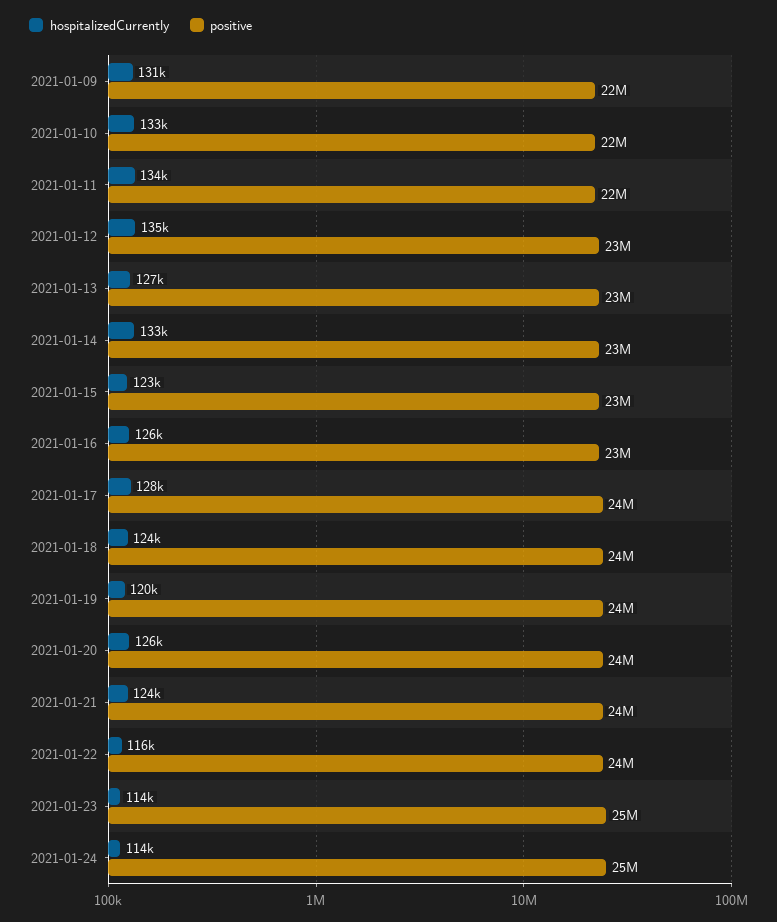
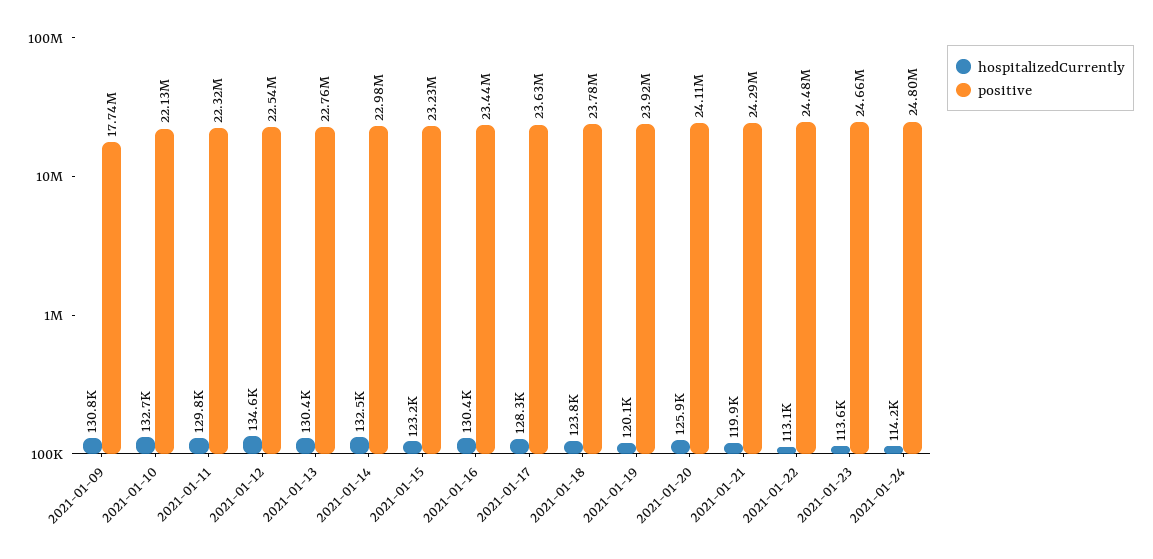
  {
    "hospitalizedCurrently": {
      "2021-01-09": 130800,
      "2021-01-10": 132700,
-     "2021-01-11": 134000,
+     "2021-01-11": 129800,
      "2021-01-12": 134600,
-     "2021-01-13": 127000,
+     "2021-01-13": 130400,
      "2021-01-14": 132500,
      "2021-01-15": 123200,
-     "2021-01-16": 126000,
+     "2021-01-16": 130400,
      "2021-01-17": 128300,
      "2021-01-18": 123800,
      "2021-01-19": 120100,
      "2021-01-20": 125900,
-     "2021-01-21": 124000,
+     "2021-01-21": 119900,
-     "2021-01-22": 116000,
+     "2021-01-22": 113100,
      "2021-01-23": 113600,
      "2021-01-24": 114200
    },
    "positive": {
-     "2021-01-09": 22000000,
+     "2021-01-09": 17740000,
      "2021-01-10": 22130000,
      "2021-01-11": 22320000,
      "2021-01-12": 22540000,
      "2021-01-13": 22760000,
      "2021-01-14": 22980000,
      "2021-01-15": 23230000,
      "2021-01-16": 23440000,
      "2021-01-17": 23630000,
      "2021-01-18": 23780000,
      "2021-01-19": 23920000,
      "2021-01-20": 24110000,
      "2021-01-21": 24290000,
      "2021-01-22": 24480000,
      "2021-01-23": 24660000,
      "2021-01-24": 24800000
    }
  }

